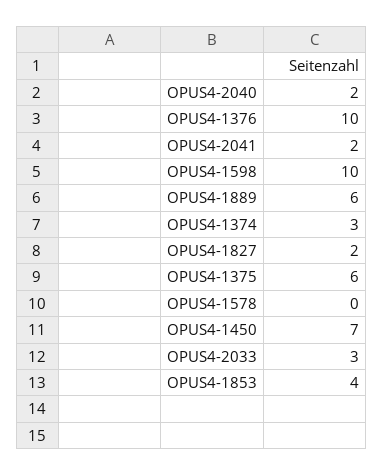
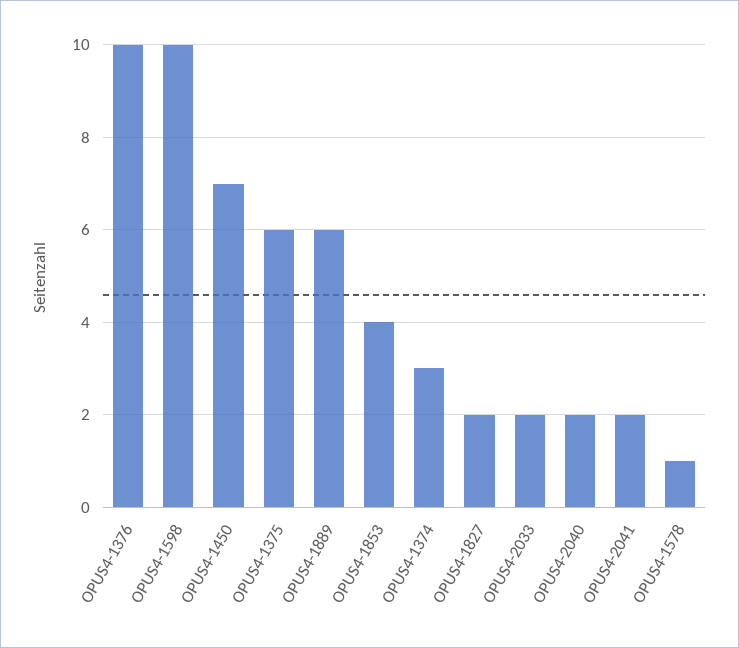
  {
    "OPUS4-2040": 2,
    "OPUS4-1376": 10,
    "OPUS4-2041": 2,
    "OPUS4-1598": 10,
    "OPUS4-1889": 6,
    "OPUS4-1374": 3,
    "OPUS4-1827": 2,
    "OPUS4-1375": 6,
-   "OPUS4-1578": 0,
+   "OPUS4-1578": 1,
    "OPUS4-1450": 7,
-   "OPUS4-2033": 3,
+   "OPUS4-2033": 2,
    "OPUS4-1853": 4
  }

